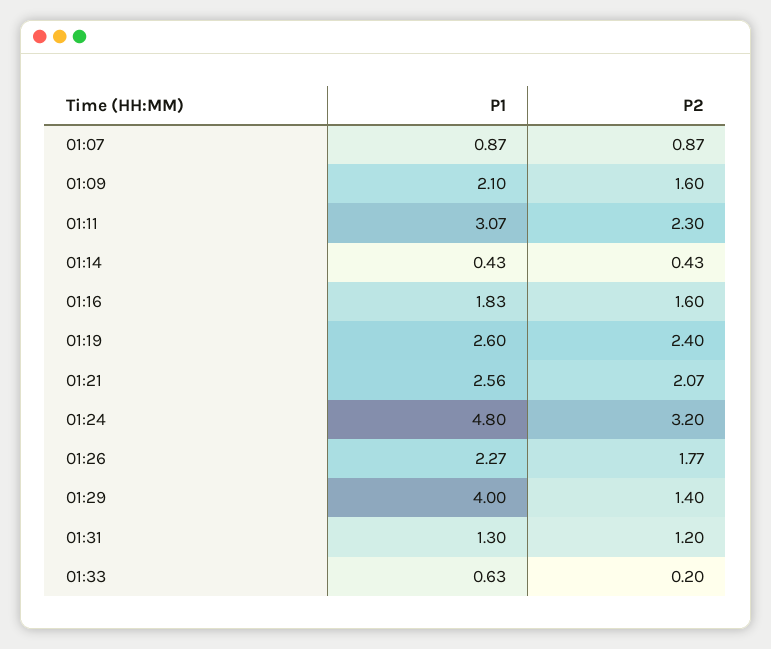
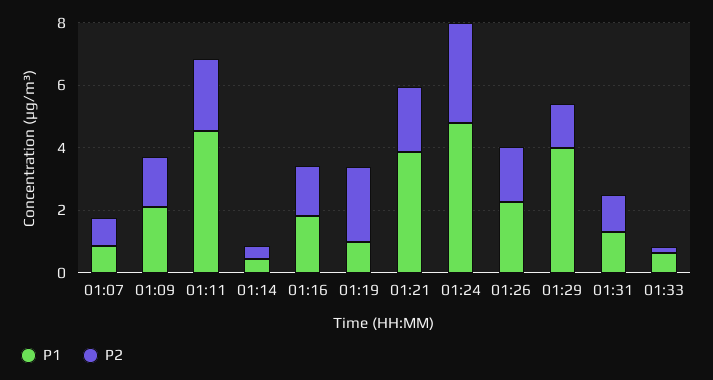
  {
    "P1": {
      "01:07": 0.87,
      "01:09": 2.1,
-     "01:11": 3.07,
+     "01:11": 4.5,
      "01:14": 0.43,
      "01:16": 1.83,
-     "01:19": 2.6,
+     "01:19": 1,
-     "01:21": 2.56,
+     "01:21": 4,
      "01:24": 4.8,
      "01:26": 2.27,
      "01:29": 4,
      "01:31": 1.3,
      "01:33": 0.63
    },
    "P2": {
      "01:07": 0.87,
      "01:09": 1.6,
      "01:11": 2.3,
      "01:14": 0.43,
      "01:16": 1.6,
      "01:19": 2.4,
      "01:21": 2.07,
      "01:24": 3.2,
      "01:26": 1.77,
      "01:29": 1.4,
      "01:31": 1.2,
      "01:33": 0.2
    }
  }

